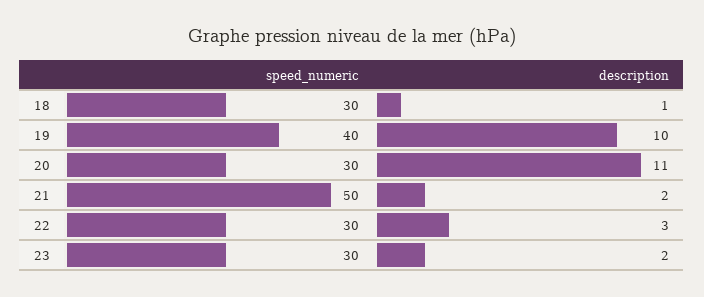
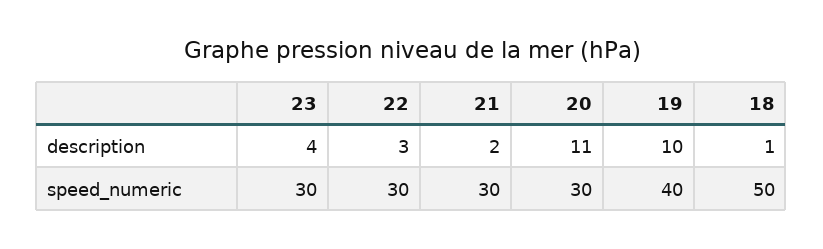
  {
    "speed_numeric": {
-     "18": 30,
+     "18": 50,
      "19": 40,
      "20": 30,
-     "21": 50,
+     "21": 30,
      "22": 30,
      "23": 30
    },
    "description": {
      "18": 1,
      "19": 10,
      "20": 11,
      "21": 2,
      "22": 3,
-     "23": 2
+     "23": 4
    }
  }

